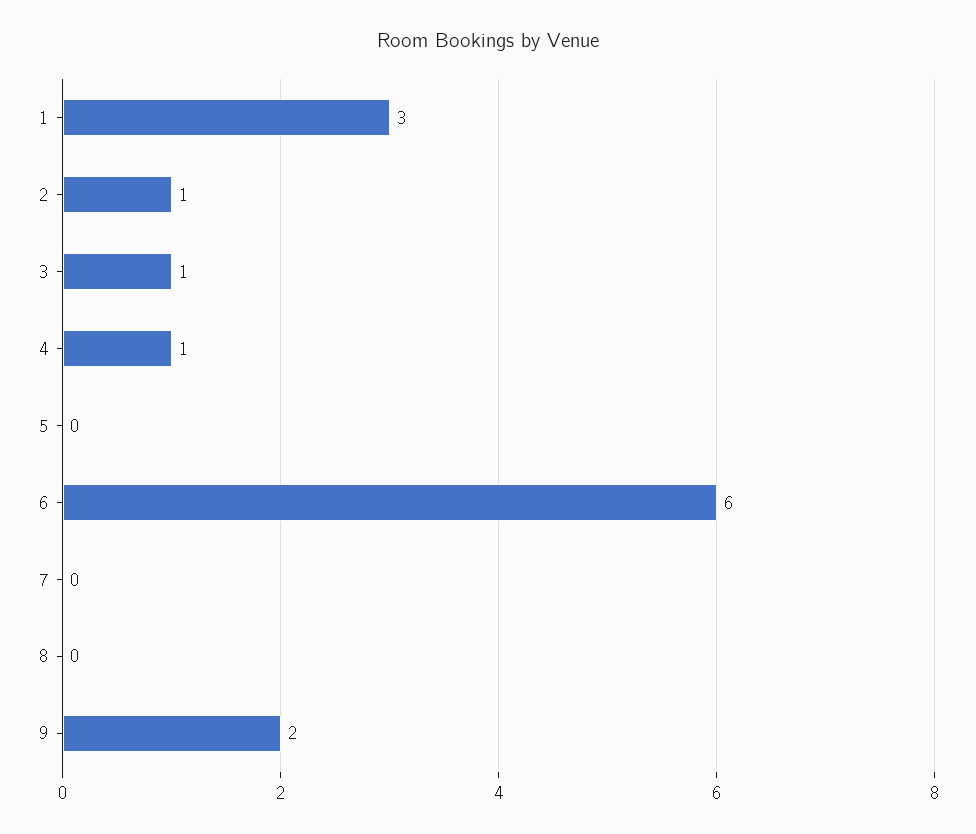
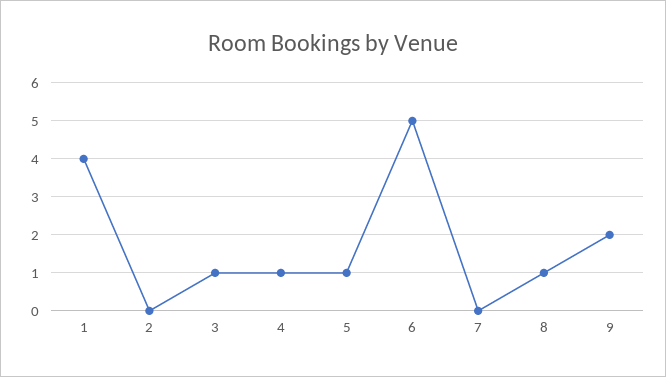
  {
-   "1": 3,
+   "1": 4,
-   "2": 1,
+   "2": 0,
    "3": 1,
    "4": 1,
-   "5": 0,
+   "5": 1,
-   "6": 6,
+   "6": 5,
    "7": 0,
-   "8": 0,
+   "8": 1,
    "9": 2
  }

